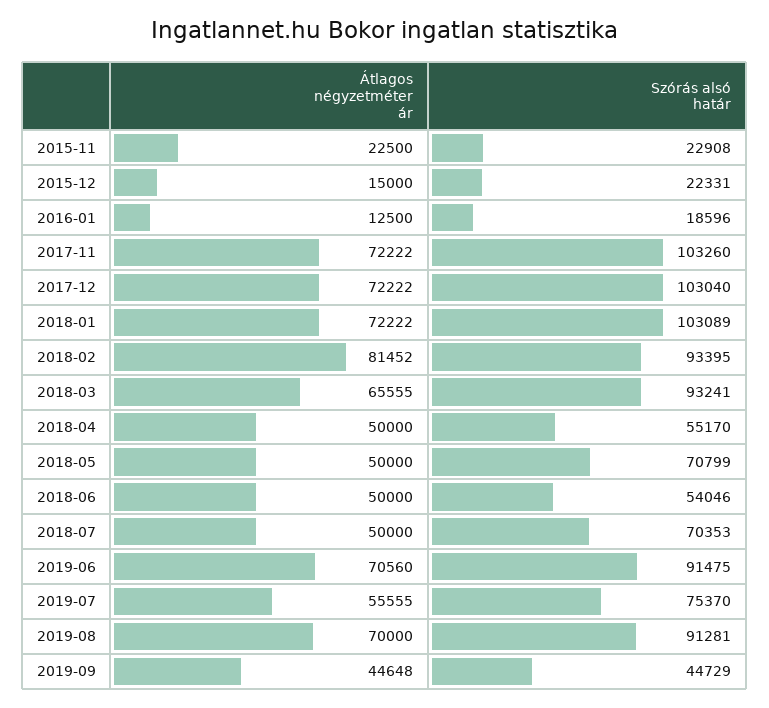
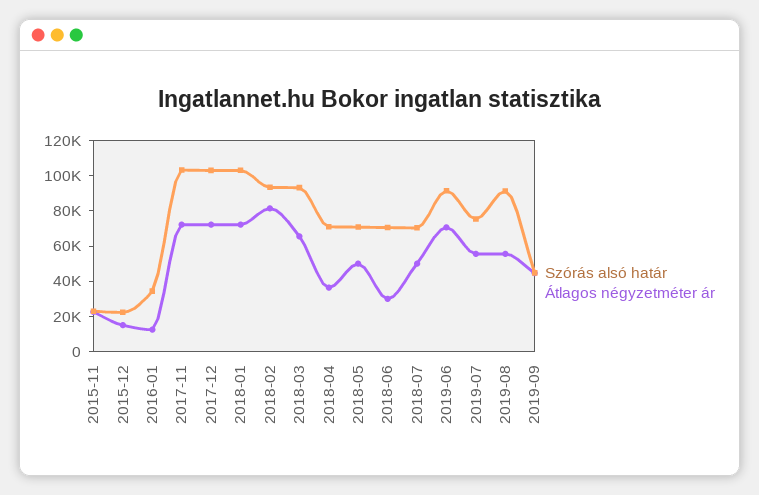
  {
    "Átlagos négyzetméter ár": {
      "2015-11": 22500,
      "2015-12": 15000,
      "2016-01": 12500,
      "2017-11": 72222,
      "2017-12": 72222,
      "2018-01": 72222,
      "2018-02": 81452,
      "2018-03": 65555,
-     "2018-04": 50000,
+     "2018-04": 35000,
      "2018-05": 50000,
-     "2018-06": 50000,
+     "2018-06": 30000,
      "2018-07": 50000,
      "2019-06": 70560,
      "2019-07": 55555,
-     "2019-08": 70000,
+     "2019-08": 55000,
      "2019-09": 44648
    },
    "Szórás alsó határ": {
      "2015-11": 22908,
      "2015-12": 22331,
-     "2016-01": 18596,
+     "2016-01": 35000,
      "2017-11": 103260,
      "2017-12": 103040,
      "2018-01": 103089,
      "2018-02": 93395,
      "2018-03": 93241,
-     "2018-04": 55170,
+     "2018-04": 70000,
      "2018-05": 70799,
-     "2018-06": 54046,
+     "2018-06": 70000,
      "2018-07": 70353,
      "2019-06": 91475,
      "2019-07": 75370,
      "2019-08": 91281,
      "2019-09": 44729
    }
  }

